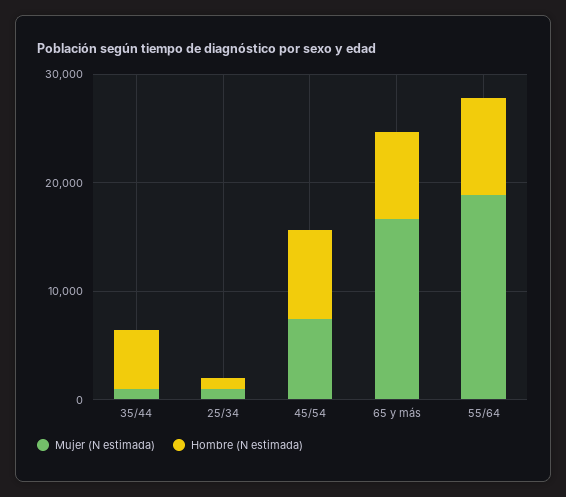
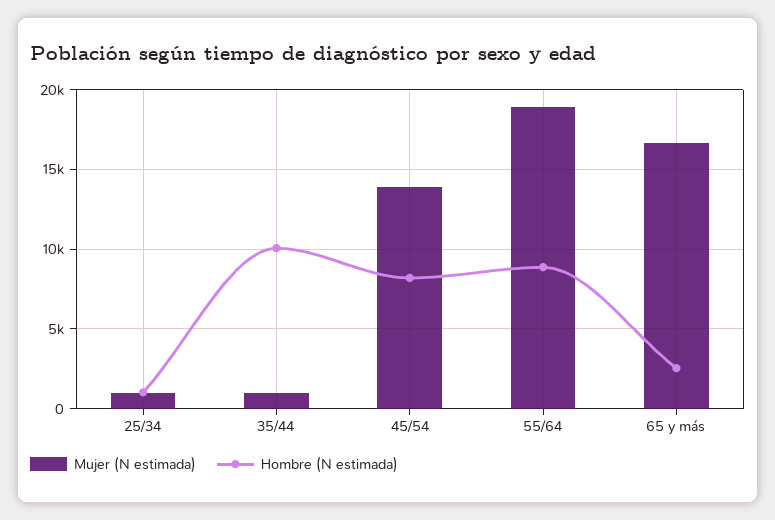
  {
    "Mujer (N estimada)": {
      "35/44": 1000,
      "25/34": 1000,
-     "45/54": 8000,
+     "45/54": 14000,
      "65 y más": 16500,
      "55/64": 19000
    },
    "Hombre (N estimada)": {
-     "35/44": 6000,
+     "35/44": 10000,
      "25/34": 1000,
      "45/54": 8000,
-     "65 y más": 8000,
+     "65 y más": 2500,
      "55/64": 9000
    }
  }

